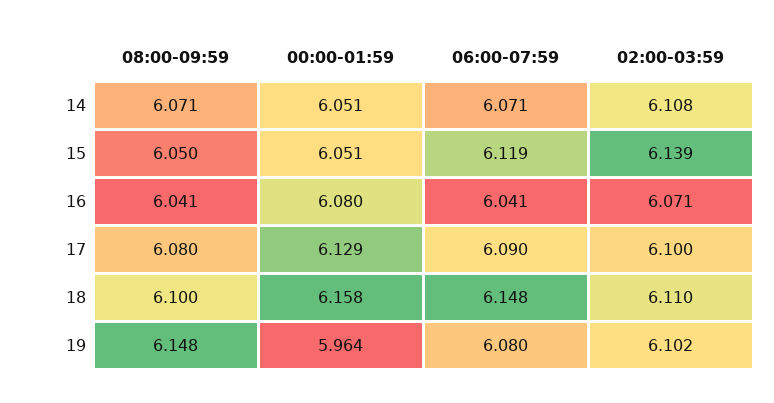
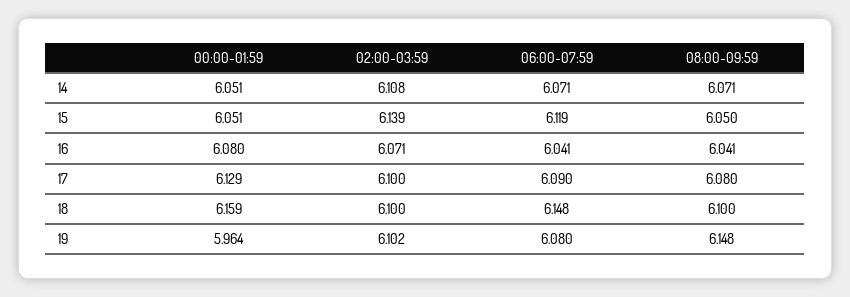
  {
    "08:00-09:59": {
      "14": 6.071,
      "15": 6.05,
      "16": 6.041,
      "17": 6.08,
      "18": 6.1,
      "19": 6.148
    },
    "00:00-01:59": {
      "14": 6.051,
      "15": 6.051,
      "16": 6.08,
      "17": 6.129,
-     "18": 6.158,
+     "18": 6.159,
      "19": 5.964
    },
    "06:00-07:59": {
      "14": 6.071,
      "15": 6.119,
      "16": 6.041,
      "17": 6.09,
      "18": 6.148,
      "19": 6.08
    },
    "02:00-03:59": {
      "14": 6.108,
      "15": 6.139,
      "16": 6.071,
      "17": 6.1,
-     "18": 6.11,
+     "18": 6.1,
      "19": 6.102
    }
  }

